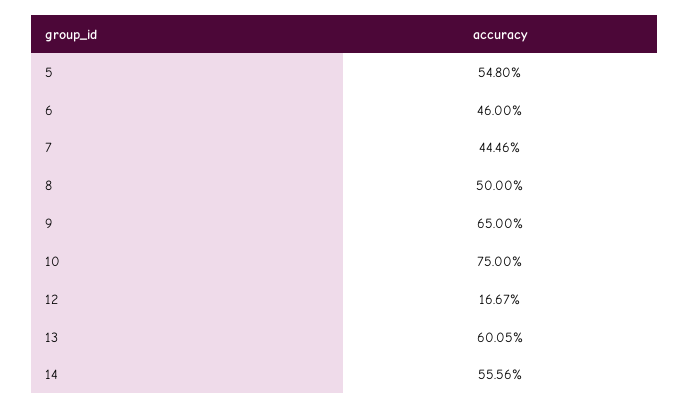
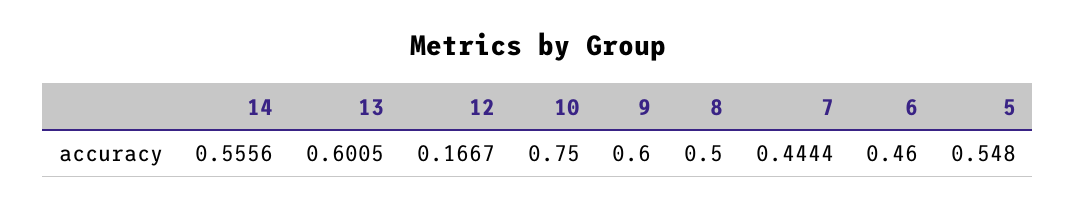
  {
    "5": 0.548,
    "6": 0.46,
-   "7": 0.4446,
+   "7": 0.4444,
    "8": 0.5,
-   "9": 0.65,
+   "9": 0.6,
    "10": 0.75,
    "12": 0.1667,
    "13": 0.6005,
    "14": 0.5556
  }

